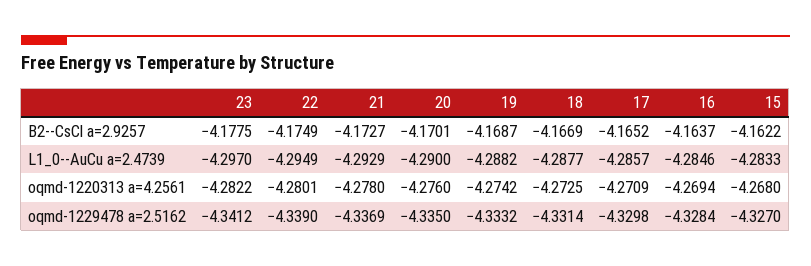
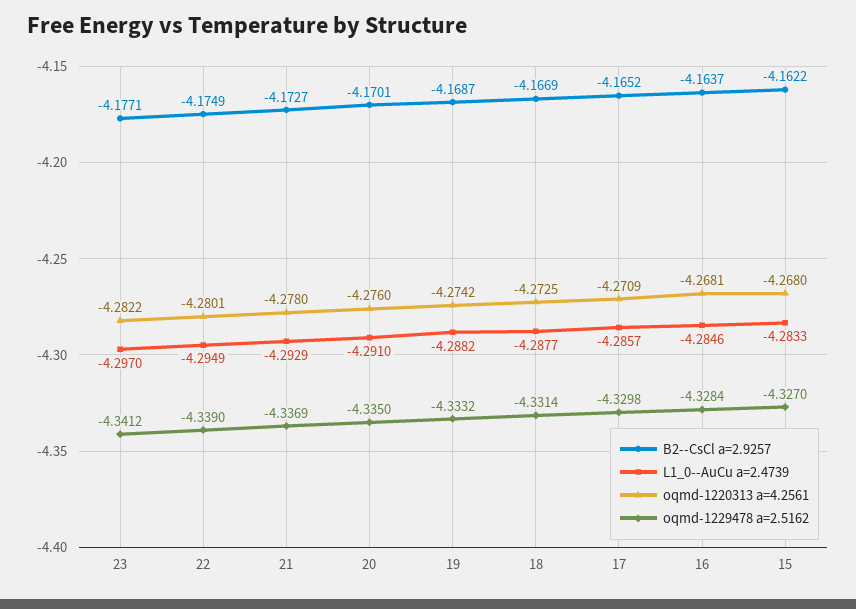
  {
    "B2--CsCl a=2.9257": {
-     "23": -4.1775,
+     "23": -4.1771,
      "22": -4.1749,
      "21": -4.1727,
      "20": -4.1701,
      "19": -4.1687,
      "18": -4.1669,
      "17": -4.1652,
      "16": -4.1637,
      "15": -4.1622
    },
    "L1_0--AuCu a=2.4739": {
      "23": -4.297,
      "22": -4.2949,
      "21": -4.2929,
-     "20": -4.29,
+     "20": -4.291,
      "19": -4.2882,
      "18": -4.2877,
      "17": -4.2857,
      "16": -4.2846,
      "15": -4.2833
    },
    "oqmd-1220313 a=4.2561": {
      "23": -4.2822,
      "22": -4.2801,
      "21": -4.278,
      "20": -4.276,
      "19": -4.2742,
      "18": -4.2725,
      "17": -4.2709,
-     "16": -4.2694,
+     "16": -4.2681,
      "15": -4.268
    },
    "oqmd-1229478 a=2.5162": {
      "23": -4.3412,
      "22": -4.339,
      "21": -4.3369,
      "20": -4.335,
      "19": -4.3332,
      "18": -4.3314,
      "17": -4.3298,
      "16": -4.3284,
      "15": -4.327
    }
  }

